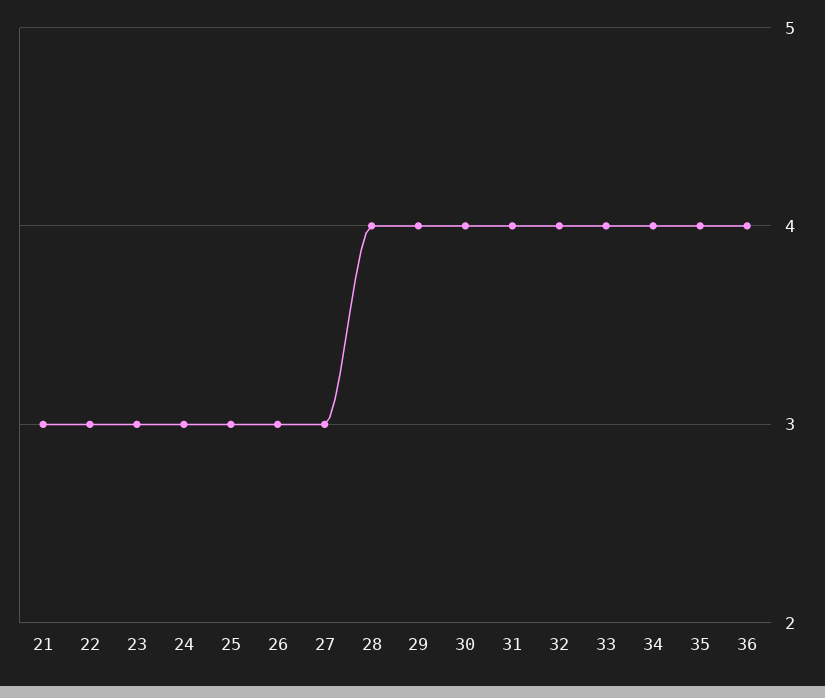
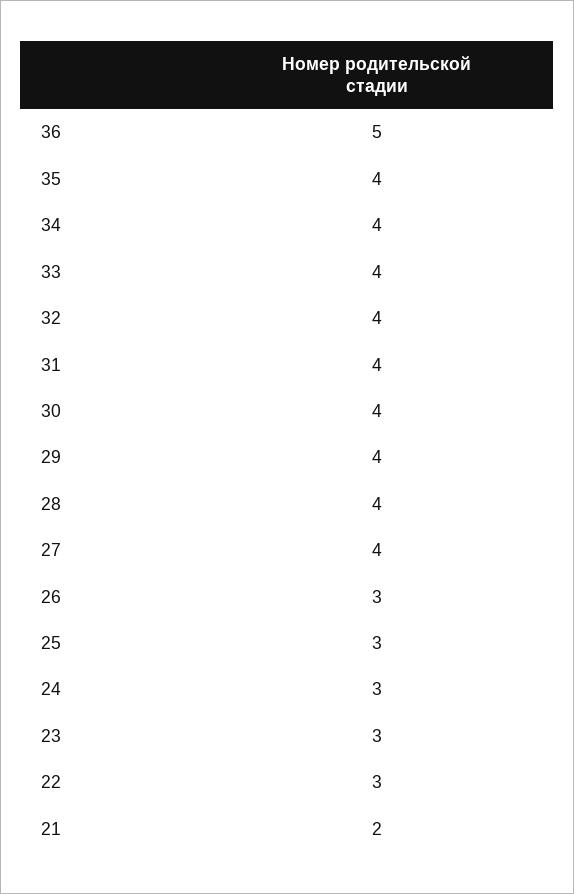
  {
-   "21": 3,
+   "21": 2,
    "22": 3,
    "23": 3,
    "24": 3,
    "25": 3,
    "26": 3,
-   "27": 3,
+   "27": 4,
    "28": 4,
    "29": 4,
    "30": 4,
    "31": 4,
    "32": 4,
    "33": 4,
    "34": 4,
    "35": 4,
-   "36": 4
+   "36": 5
  }

